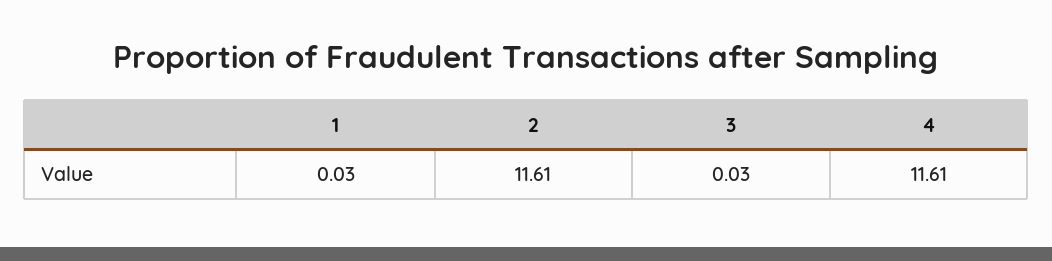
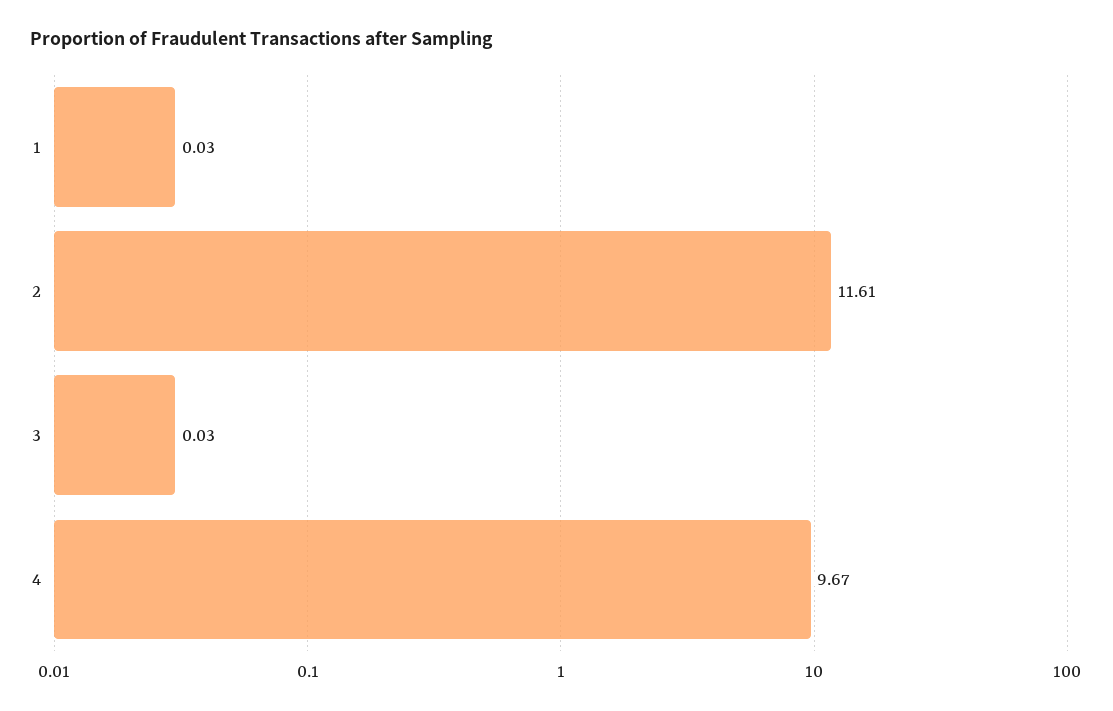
  {
    "1": 0.03,
    "2": 11.61,
    "3": 0.03,
-   "4": 11.61
+   "4": 9.67
  }

